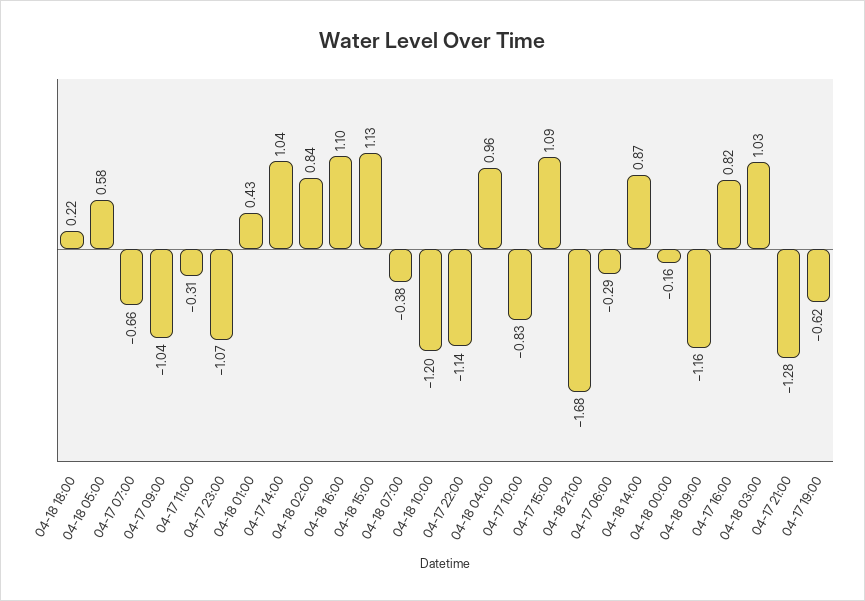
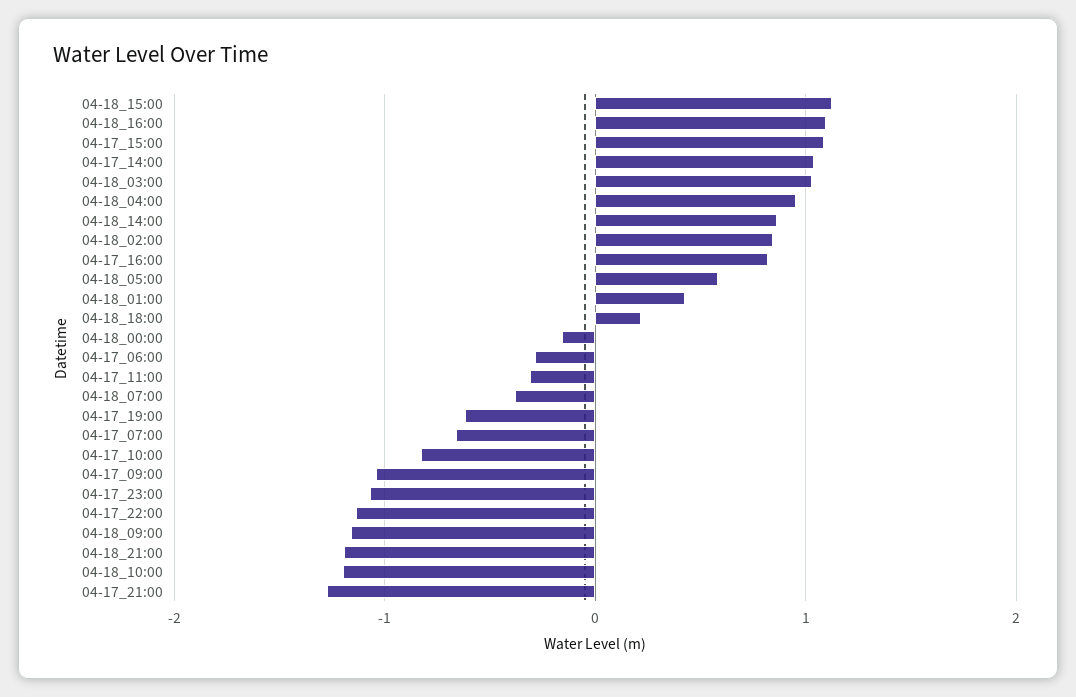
  {
    "04-18 18:00": 0.22,
    "04-18 05:00": 0.58,
    "04-17 07:00": -0.66,
    "04-17 09:00": -1.04,
    "04-17 11:00": -0.31,
    "04-17 23:00": -1.07,
    "04-18 01:00": 0.43,
    "04-17 14:00": 1.04,
    "04-18 02:00": 0.84,
    "04-18 16:00": 1.1,
    "04-18 15:00": 1.13,
    "04-18 07:00": -0.38,
    "04-18 10:00": -1.2,
    "04-17 22:00": -1.14,
    "04-18 04:00": 0.96,
    "04-17 10:00": -0.83,
    "04-17 15:00": 1.09,
-   "04-18 21:00": -1.68,
+   "04-18 21:00": -1.2,
    "04-17 06:00": -0.29,
    "04-18 14:00": 0.87,
    "04-18 00:00": -0.16,
    "04-18 09:00": -1.16,
    "04-17 16:00": 0.82,
    "04-18 03:00": 1.03,
    "04-17 21:00": -1.28,
    "04-17 19:00": -0.62
  }

